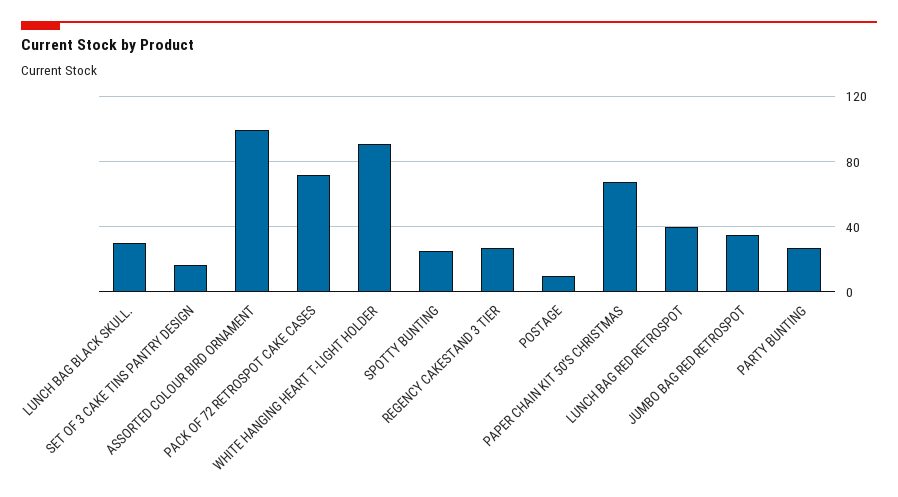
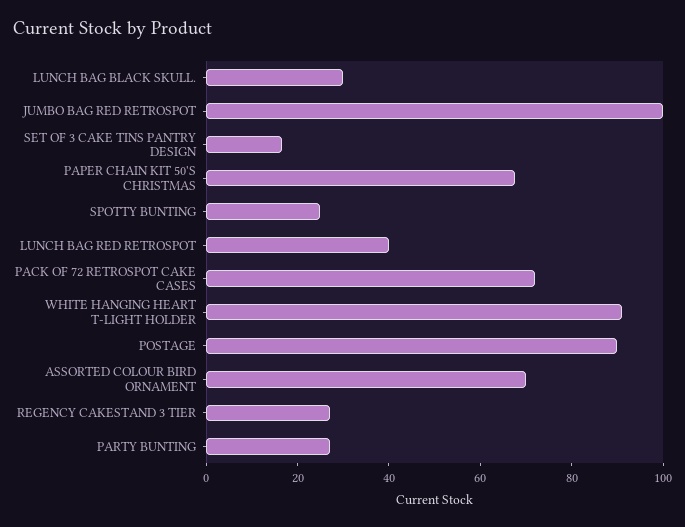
  {
    "LUNCH BAG BLACK SKULL.": 30,
    "SET OF 3 CAKE TINS PANTRY DESIGN": 15,
-   "ASSORTED COLOUR BIRD ORNAMENT": 100,
+   "ASSORTED COLOUR BIRD ORNAMENT": 70,
    "PACK OF 72 RETROSPOT CAKE CASES": 70,
    "WHITE HANGING HEART T-LIGHT HOLDER": 90,
    "SPOTTY BUNTING": 25,
    "REGENCY CAKESTAND 3 TIER": 25,
-   "POSTAGE": 10,
+   "POSTAGE": 90,
    "PAPER CHAIN KIT 50'S CHRISTMAS": 70,
    "LUNCH BAG RED RETROSPOT": 40,
-   "JUMBO BAG RED RETROSPOT": 35,
+   "JUMBO BAG RED RETROSPOT": 100,
    "PARTY BUNTING": 25
  }

